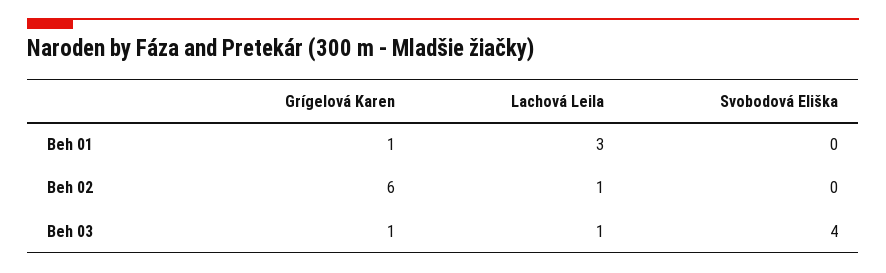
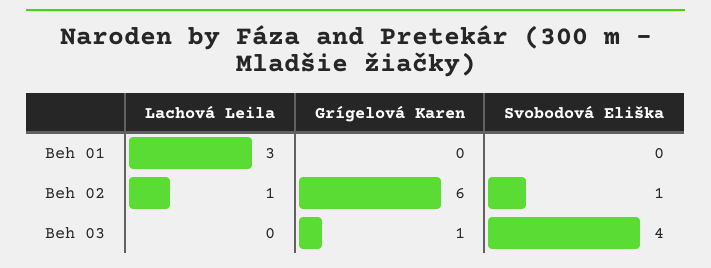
  {
    "Grígelová Karen": {
-     "Beh 01": 1,
+     "Beh 01": 0,
      "Beh 02": 6,
      "Beh 03": 1
    },
    "Lachová Leila": {
      "Beh 01": 3,
      "Beh 02": 1,
-     "Beh 03": 1
+     "Beh 03": 0
    },
    "Svobodová Eliška": {
      "Beh 01": 0,
-     "Beh 02": 0,
+     "Beh 02": 1,
      "Beh 03": 4
    }
  }

